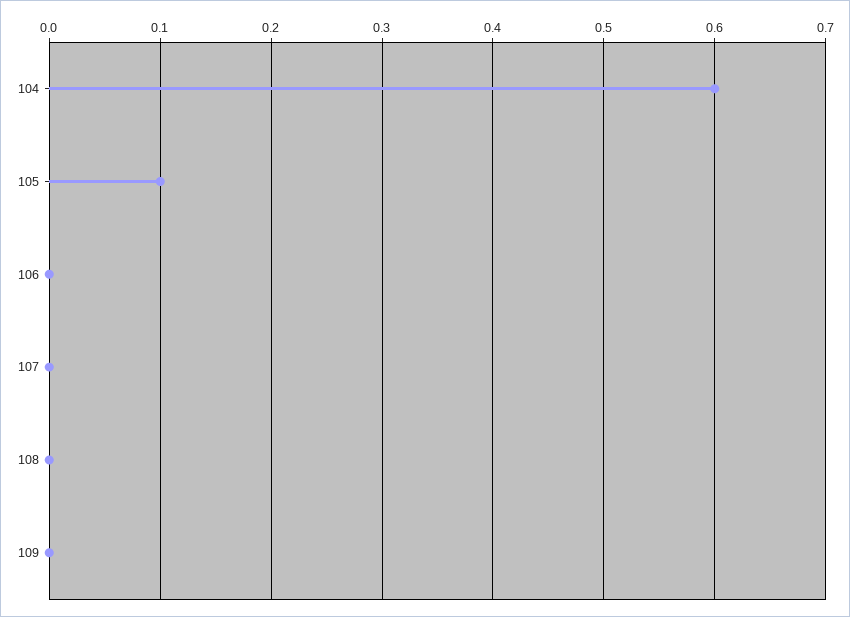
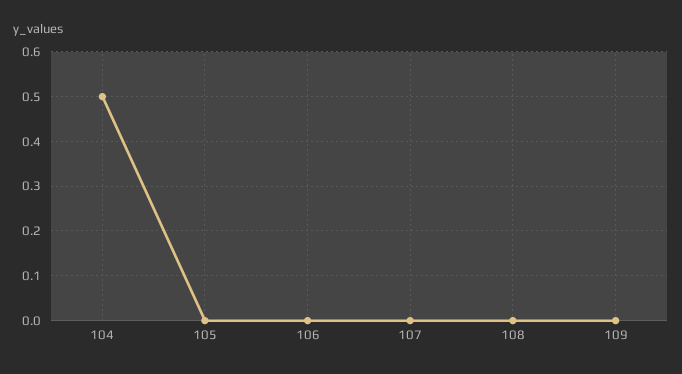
  {
-   "104": 0.6,
+   "104": 0.5,
-   "105": 0.1,
+   "105": 0,
    "106": 0,
    "107": 0,
    "108": 0,
    "109": 0
  }

